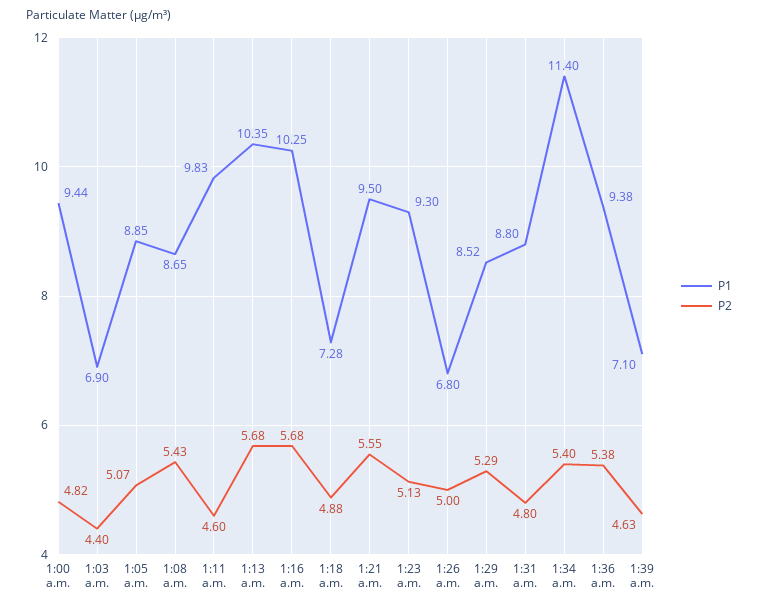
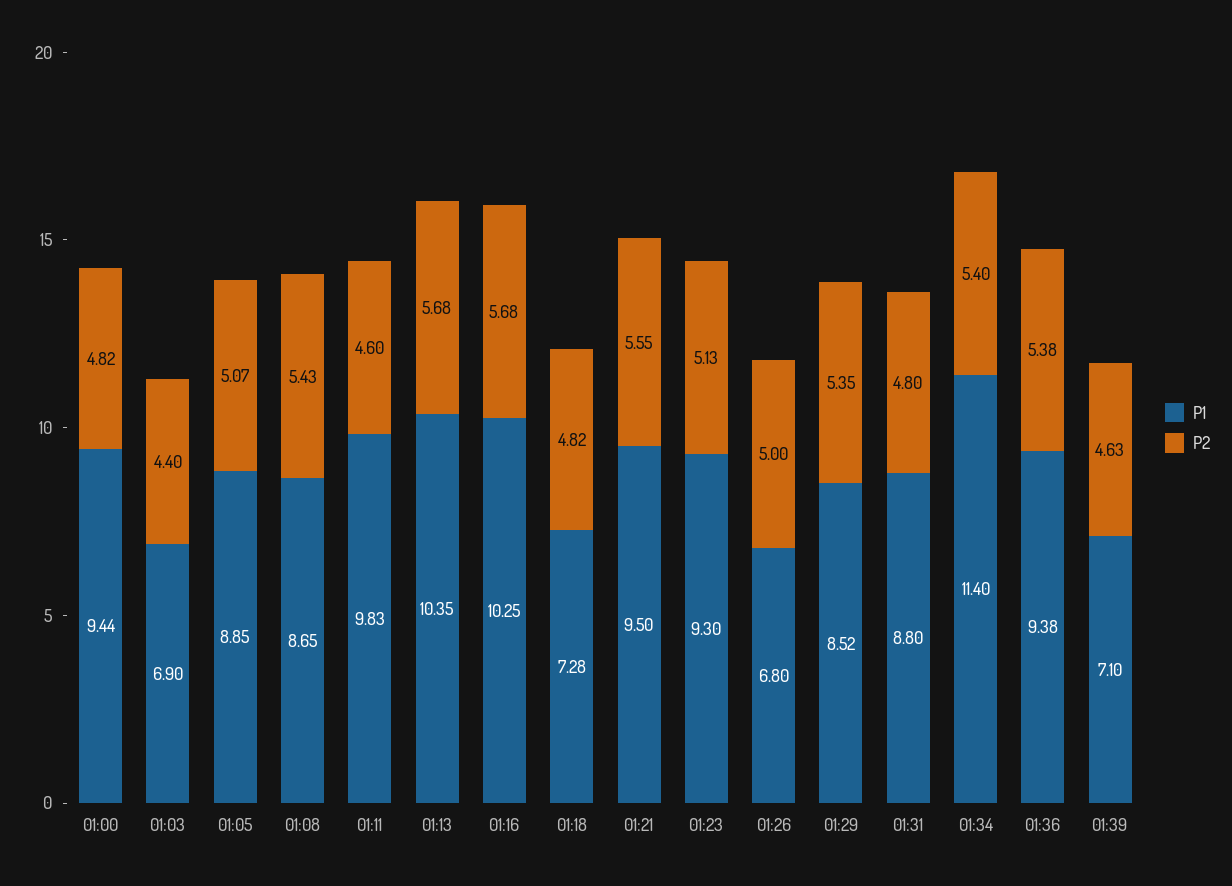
  {
    "P1": {
      "1:00 a.m.": 9.44,
      "1:03 a.m.": 6.9,
      "1:05 a.m.": 8.85,
      "1:08 a.m.": 8.65,
      "1:11 a.m.": 9.83,
      "1:13 a.m.": 10.35,
      "1:16 a.m.": 10.25,
      "1:18 a.m.": 7.28,
      "1:21 a.m.": 9.5,
      "1:23 a.m.": 9.3,
      "1:26 a.m.": 6.8,
      "1:29 a.m.": 8.52,
      "1:31 a.m.": 8.8,
      "1:34 a.m.": 11.4,
      "1:36 a.m.": 9.38,
      "1:39 a.m.": 7.1
    },
    "P2": {
      "1:00 a.m.": 4.82,
      "1:03 a.m.": 4.4,
      "1:05 a.m.": 5.07,
      "1:08 a.m.": 5.43,
      "1:11 a.m.": 4.6,
      "1:13 a.m.": 5.68,
      "1:16 a.m.": 5.68,
-     "1:18 a.m.": 4.88,
+     "1:18 a.m.": 4.82,
      "1:21 a.m.": 5.55,
      "1:23 a.m.": 5.13,
      "1:26 a.m.": 5,
-     "1:29 a.m.": 5.29,
+     "1:29 a.m.": 5.35,
      "1:31 a.m.": 4.8,
      "1:34 a.m.": 5.4,
      "1:36 a.m.": 5.38,
      "1:39 a.m.": 4.63
    }
  }

